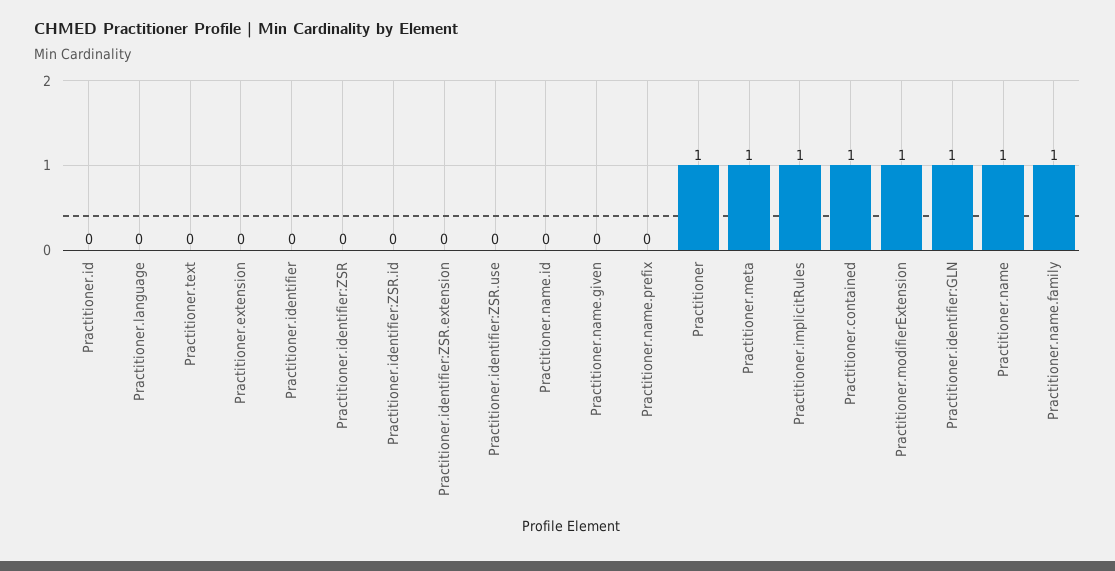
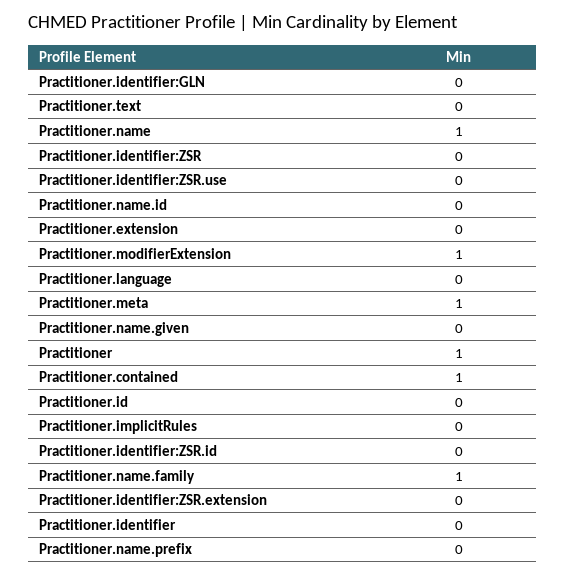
  {
    "Practitioner.id": 0,
    "Practitioner.language": 0,
    "Practitioner.text": 0,
    "Practitioner.extension": 0,
    "Practitioner.identifier": 0,
    "Practitioner.identifier:ZSR": 0,
    "Practitioner.identifier:ZSR.id": 0,
    "Practitioner.identifier:ZSR.extension": 0,
    "Practitioner.identifier:ZSR.use": 0,
    "Practitioner.name.id": 0,
    "Practitioner.name.given": 0,
    "Practitioner.name.prefix": 0,
    "Practitioner": 1,
    "Practitioner.meta": 1,
-   "Practitioner.implicitRules": 1,
+   "Practitioner.implicitRules": 0,
    "Practitioner.contained": 1,
    "Practitioner.modifierExtension": 1,
-   "Practitioner.identifier:GLN": 1,
+   "Practitioner.identifier:GLN": 0,
    "Practitioner.name": 1,
    "Practitioner.name.family": 1
  }

